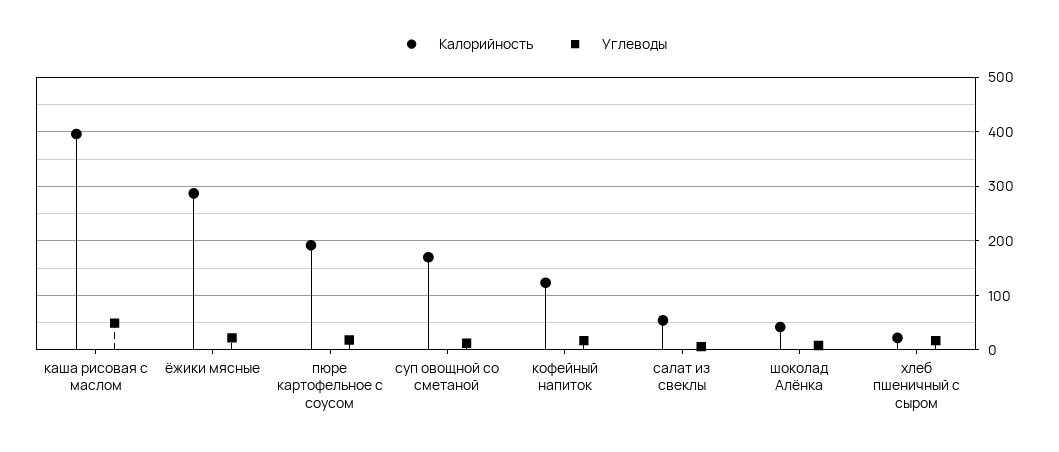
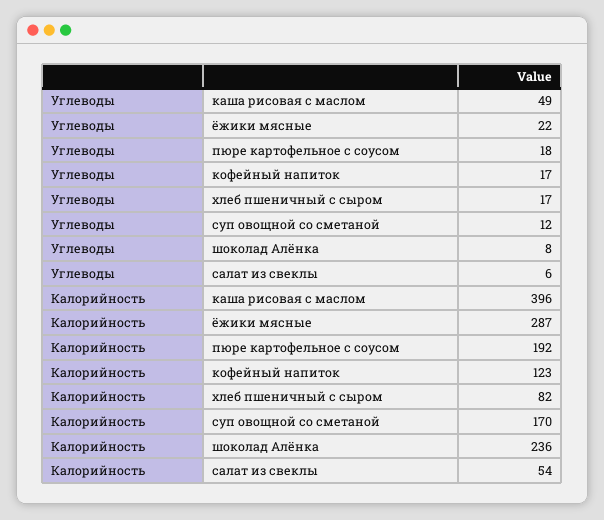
  {
    "Калорийность": {
      "каша рисовая с маслом": 396,
      "ёжики мясные": 287,
      "пюре картофельное с соусом": 192,
      "суп овощной со сметаной": 170,
      "кофейный напиток": 123,
      "салат из свеклы": 54,
-     "шоколад Алёнка": 40,
+     "шоколад Алёнка": 236,
-     "хлеб пшеничный с сыром": 20
+     "хлеб пшеничный с сыром": 82
    },
    "Углеводы": {
      "каша рисовая с маслом": 49,
      "ёжики мясные": 22,
      "пюре картофельное с соусом": 18,
      "суп овощной со сметаной": 12,
      "кофейный напиток": 17,
      "салат из свеклы": 6,
      "шоколад Алёнка": 8,
      "хлеб пшеничный с сыром": 17
    }
  }

